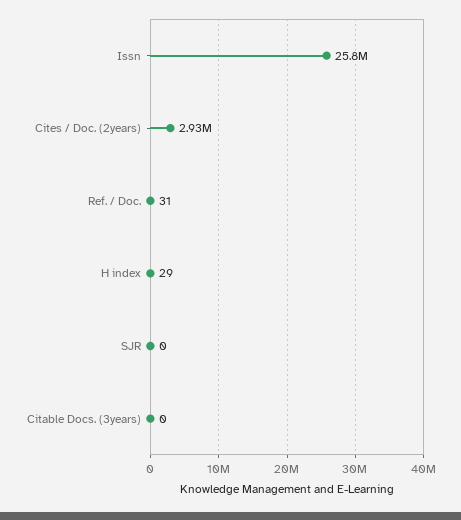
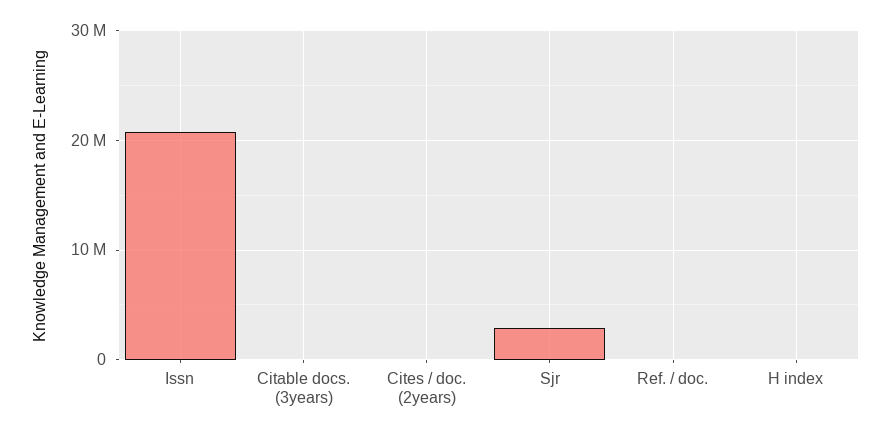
  {
-   "Issn": 25800000,
+   "Issn": 21000000,
-   "Cites / Doc. (2years)": 2930000,
+   "Cites / Doc. (2years)": 0,
    "Ref. / Doc.": 31,
    "H index": 29,
-   "SJR": 0,
+   "SJR": 3000000,
    "Citable Docs. (3years)": 0
  }

